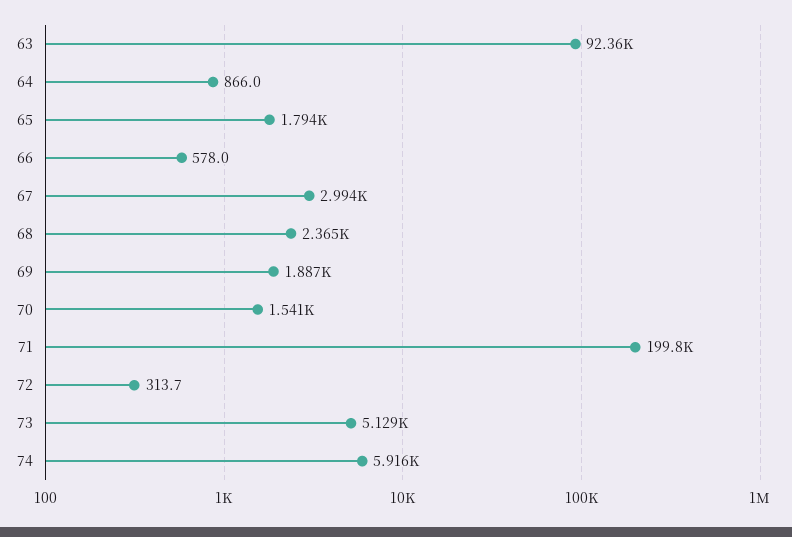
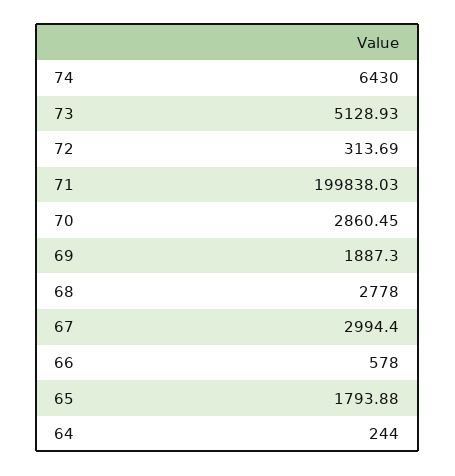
  {
-   "63": 92360,
-   "64": 866,
+   "64": 244,
    "65": 1793.88,
    "66": 578,
    "67": 2994.4,
-   "68": 2365,
+   "68": 2778,
    "69": 1887.3,
-   "70": 1541,
+   "70": 2860.45,
    "71": 199838.03,
    "72": 313.69,
    "73": 5128.93,
-   "74": 5916
+   "74": 6430
  }

